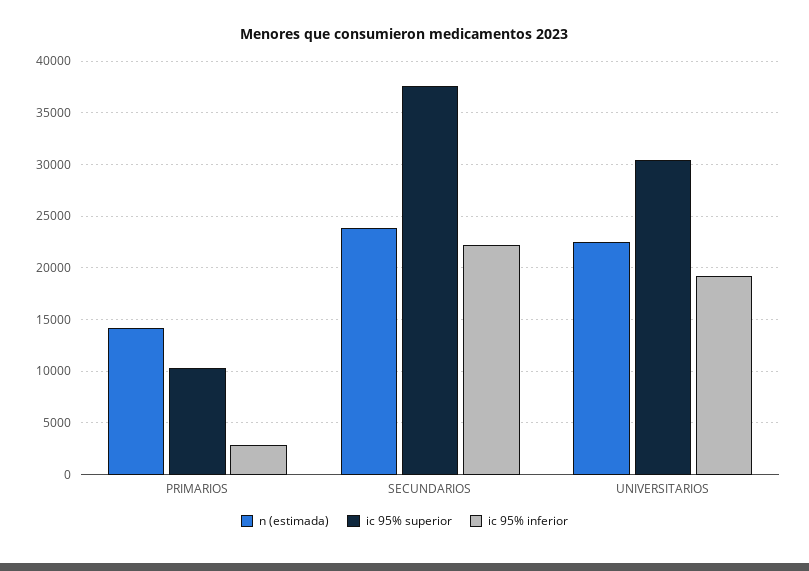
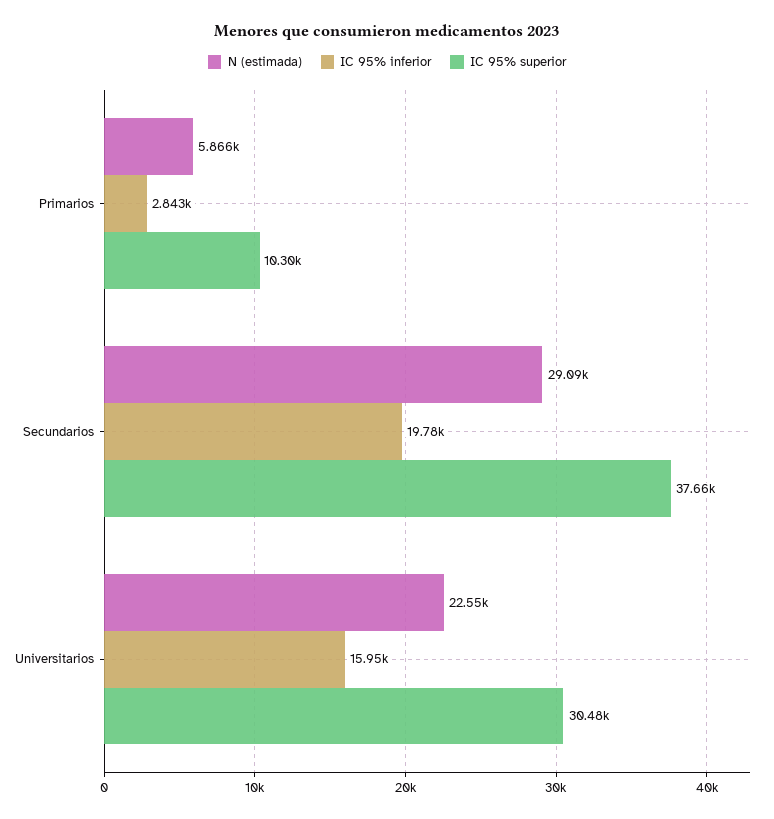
  {
    "n (estimada)": {
-     "PRIMARIOS": 14000,
+     "PRIMARIOS": 5866,
-     "SECUNDARIOS": 24000,
+     "SECUNDARIOS": 29090,
      "UNIVERSITARIOS": 22550
    },
    "ic 95% superior": {
      "PRIMARIOS": 10300,
      "SECUNDARIOS": 37660,
      "UNIVERSITARIOS": 30480
    },
    "ic 95% inferior": {
      "PRIMARIOS": 2843,
-     "SECUNDARIOS": 22000,
+     "SECUNDARIOS": 19780,
-     "UNIVERSITARIOS": 19000
+     "UNIVERSITARIOS": 15950
    }
  }

